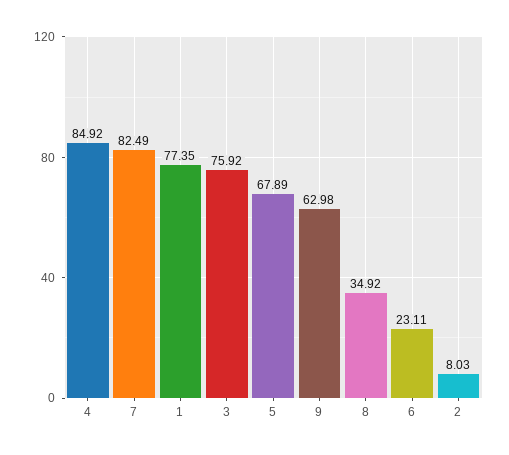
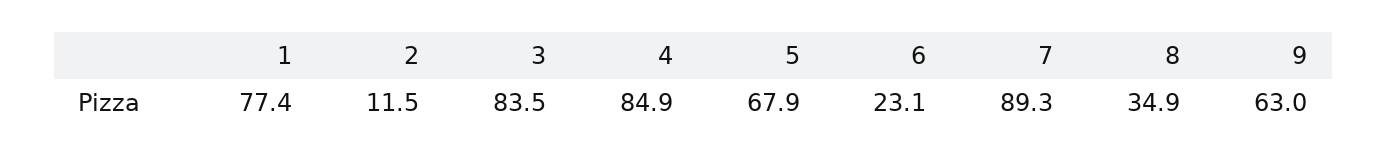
  {
    "4": 84.92,
-   "7": 82.49,
+   "7": 89.3,
    "1": 77.35,
-   "3": 75.92,
+   "3": 83.5,
    "5": 67.89,
    "9": 62.98,
    "8": 34.92,
    "6": 23.11,
-   "2": 8.03
+   "2": 11.5
  }

